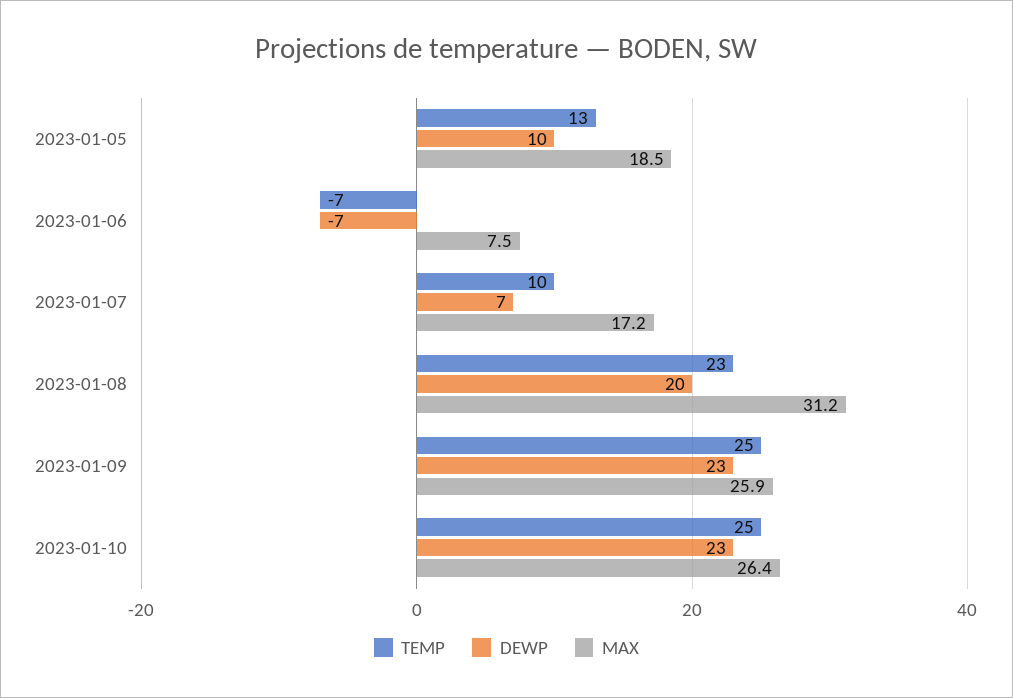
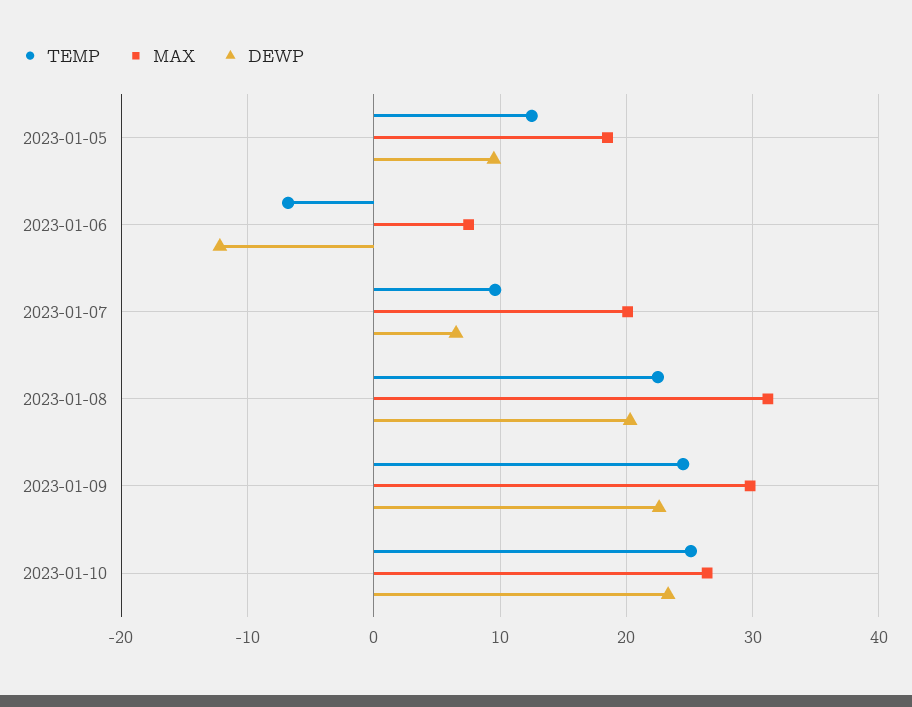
  {
    "TEMP": {
      "2023-01-05": 13,
      "2023-01-06": -7,
      "2023-01-07": 10,
      "2023-01-08": 23,
      "2023-01-09": 25,
      "2023-01-10": 25
    },
    "DEWP": {
      "2023-01-05": 10,
-     "2023-01-06": -7,
+     "2023-01-06": -12,
      "2023-01-07": 7,
      "2023-01-08": 20,
      "2023-01-09": 23,
      "2023-01-10": 23
    },
    "MAX": {
      "2023-01-05": 18.5,
      "2023-01-06": 7.5,
-     "2023-01-07": 17.2,
+     "2023-01-07": 20,
      "2023-01-08": 31.2,
-     "2023-01-09": 25.9,
+     "2023-01-09": 30,
      "2023-01-10": 26.4
    }
  }

